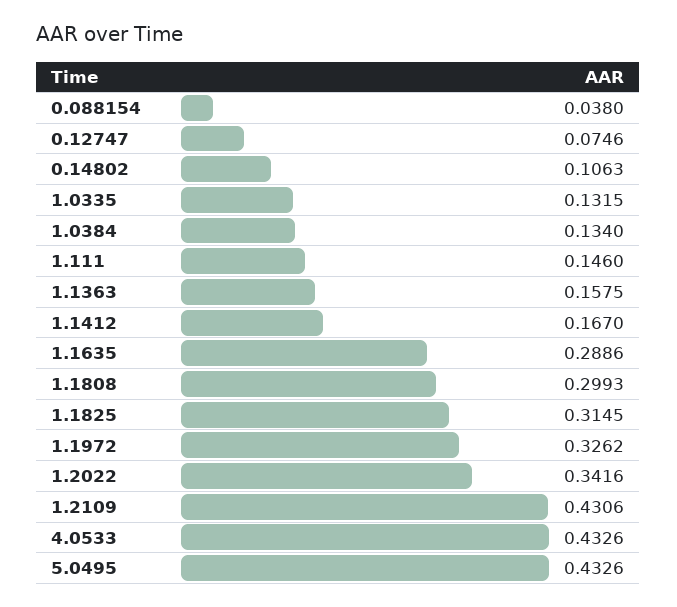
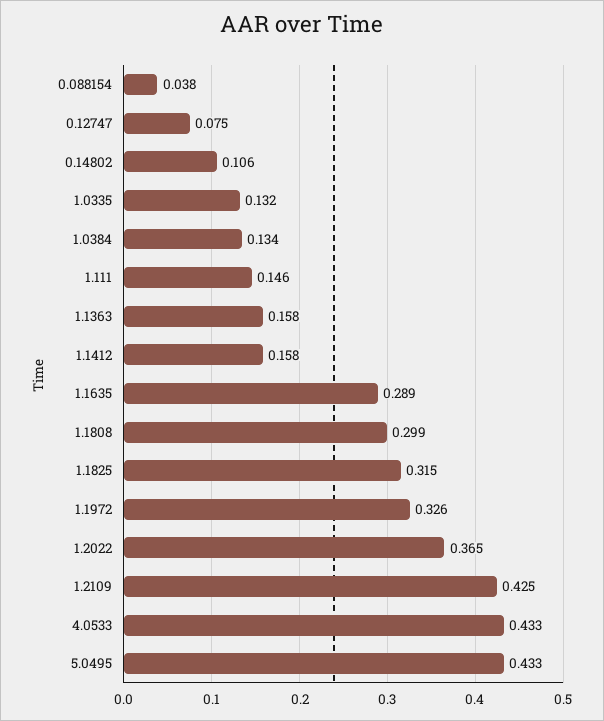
  {
    "0.088154": 0.038,
    "0.12747": 0.0746,
    "0.14802": 0.1063,
    "1.0335": 0.1315,
    "1.0384": 0.134,
    "1.111": 0.146,
    "1.1363": 0.1575,
-   "1.1412": 0.167,
+   "1.1412": 0.158,
    "1.1635": 0.2886,
    "1.1808": 0.2993,
    "1.1825": 0.3145,
    "1.1972": 0.3262,
-   "1.2022": 0.3416,
+   "1.2022": 0.365,
-   "1.2109": 0.4306,
+   "1.2109": 0.425,
    "4.0533": 0.4326,
    "5.0495": 0.4326
  }

